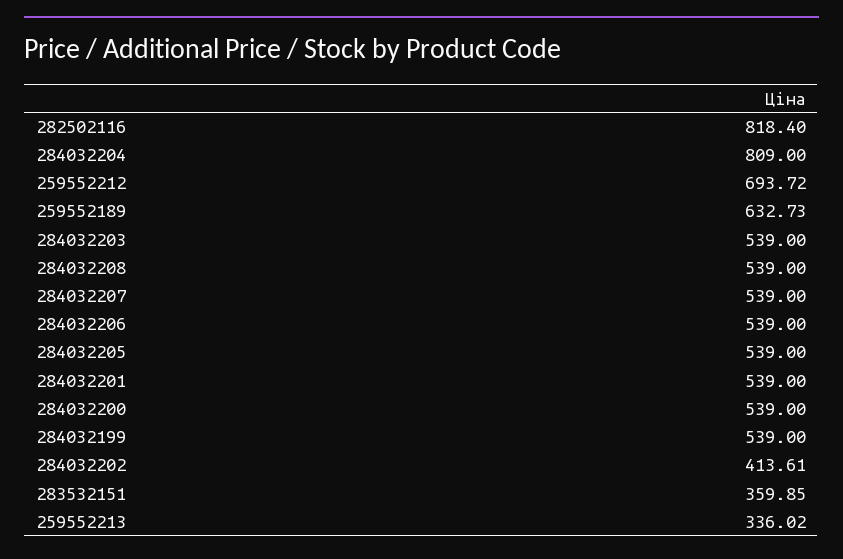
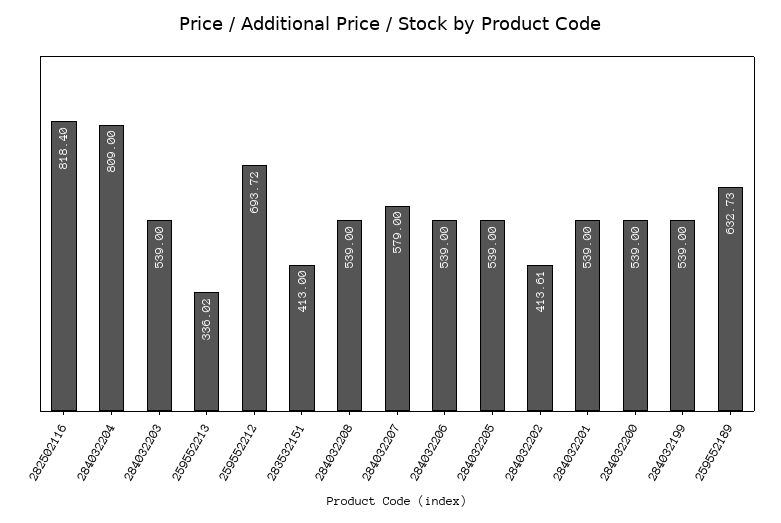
  {
    "282502116": 818.4,
    "284032204": 809,
    "259552212": 693.72,
    "259552189": 632.73,
    "284032203": 539,
    "284032208": 539,
-   "284032207": 539,
+   "284032207": 579,
    "284032206": 539,
    "284032205": 539,
    "284032201": 539,
    "284032200": 539,
    "284032199": 539,
    "284032202": 413.61,
-   "283532151": 359.85,
+   "283532151": 413,
    "259552213": 336.02
  }

